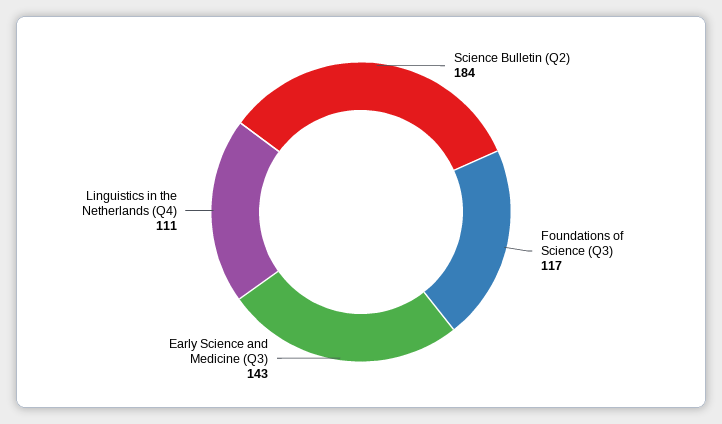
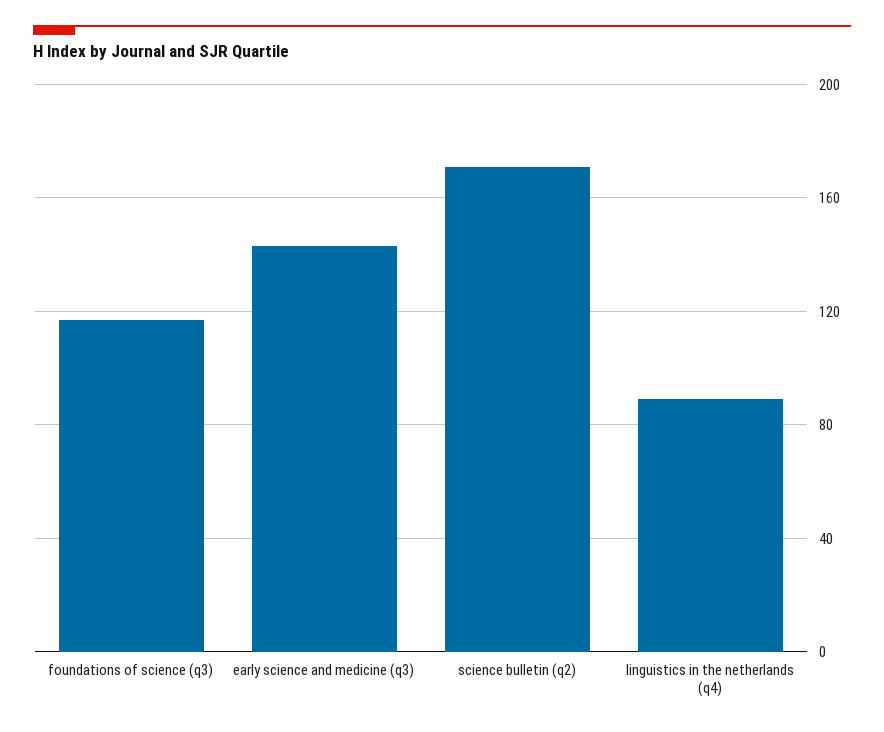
  {
-   "Science Bulletin (Q2)": 184,
+   "Science Bulletin (Q2)": 170,
    "Foundations of Science (Q3)": 117,
    "Early Science and Medicine (Q3)": 143,
-   "Linguistics in the Netherlands (Q4)": 111
+   "Linguistics in the Netherlands (Q4)": 90
  }

